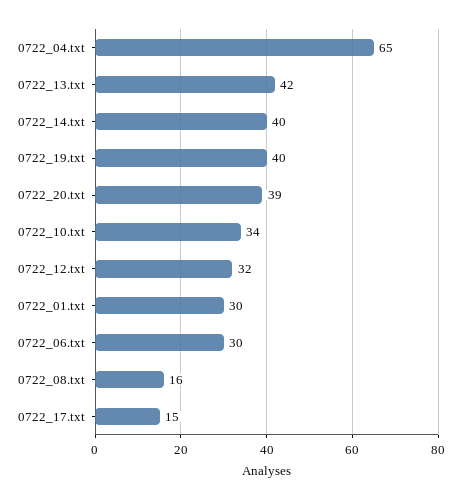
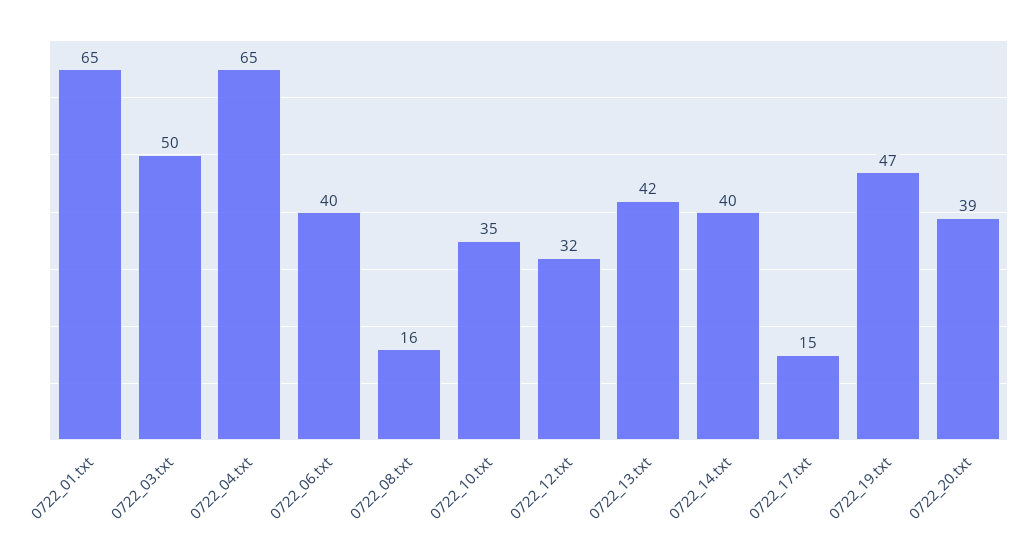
  {
    "0722_04.txt": 65,
    "0722_13.txt": 42,
    "0722_14.txt": 40,
-   "0722_19.txt": 40,
+   "0722_19.txt": 47,
    "0722_20.txt": 39,
-   "0722_10.txt": 34,
+   "0722_10.txt": 35,
    "0722_12.txt": 32,
-   "0722_01.txt": 30,
+   "0722_01.txt": 65,
-   "0722_06.txt": 30,
+   "0722_06.txt": 40,
    "0722_08.txt": 16,
-   "0722_17.txt": 15
+   "0722_17.txt": 15,
+   "0722_03.txt": 50
  }

